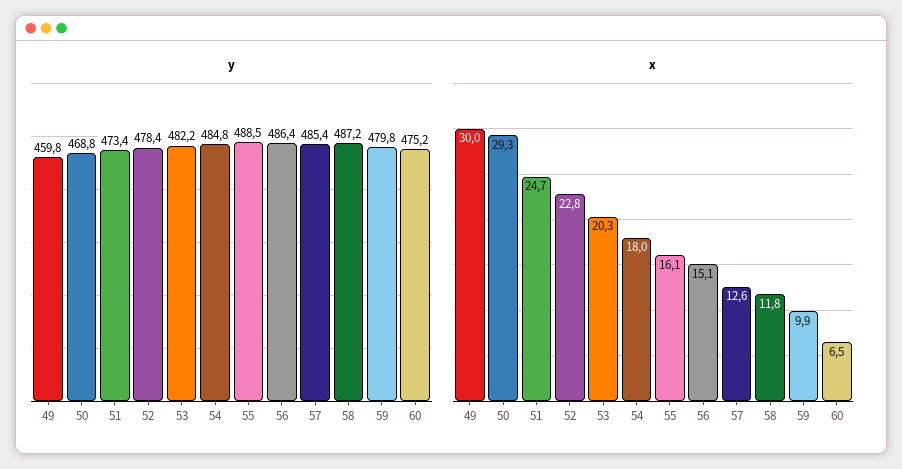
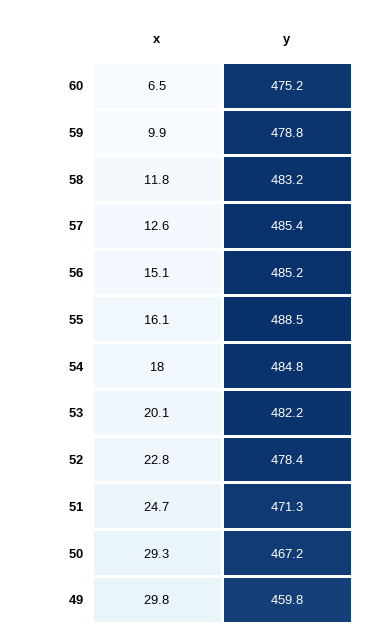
  {
    "y": {
      "49": 459.8,
-     "50": 468.8,
+     "50": 467.2,
-     "51": 473.4,
+     "51": 471.3,
      "52": 478.4,
      "53": 482.2,
      "54": 484.8,
      "55": 488.5,
-     "56": 486.4,
+     "56": 485.2,
      "57": 485.4,
-     "58": 487.2,
+     "58": 483.2,
-     "59": 479.8,
+     "59": 478.8,
      "60": 475.2
    },
    "x": {
-     "49": 30,
+     "49": 29.8,
      "50": 29.3,
      "51": 24.7,
      "52": 22.8,
-     "53": 20.3,
+     "53": 20.1,
      "54": 18,
      "55": 16.1,
      "56": 15.1,
      "57": 12.6,
      "58": 11.8,
      "59": 9.9,
      "60": 6.5
    }
  }

